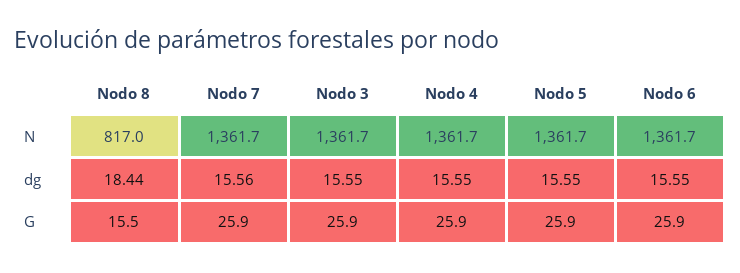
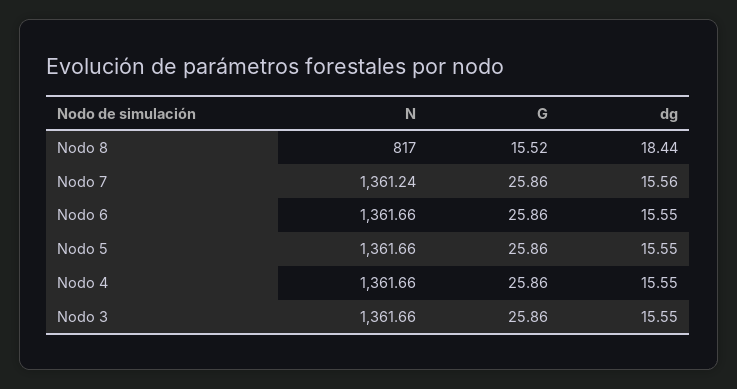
  {
    "Nodo 8": {
      "N": 817,
      "dg": 18.44,
      "G": 15.52
    },
    "Nodo 7": {
-     "N": 1361.7,
+     "N": 1361.24,
      "dg": 15.56,
      "G": 25.86
    },
    "Nodo 3": {
      "N": 1361.66,
      "dg": 15.55,
      "G": 25.86
    },
    "Nodo 4": {
      "N": 1361.66,
      "dg": 15.55,
      "G": 25.86
    },
    "Nodo 5": {
      "N": 1361.66,
      "dg": 15.55,
      "G": 25.86
    },
    "Nodo 6": {
      "N": 1361.66,
      "dg": 15.55,
      "G": 25.86
    }
  }

